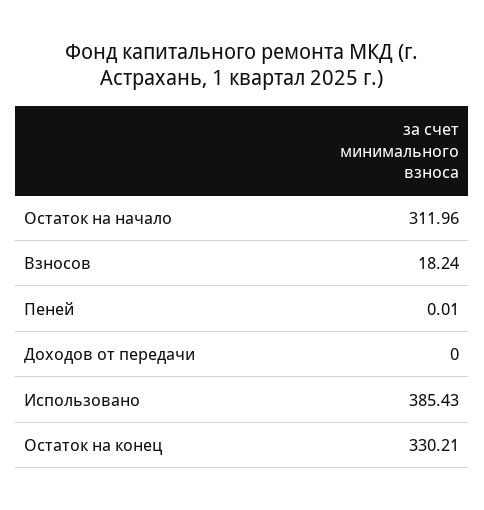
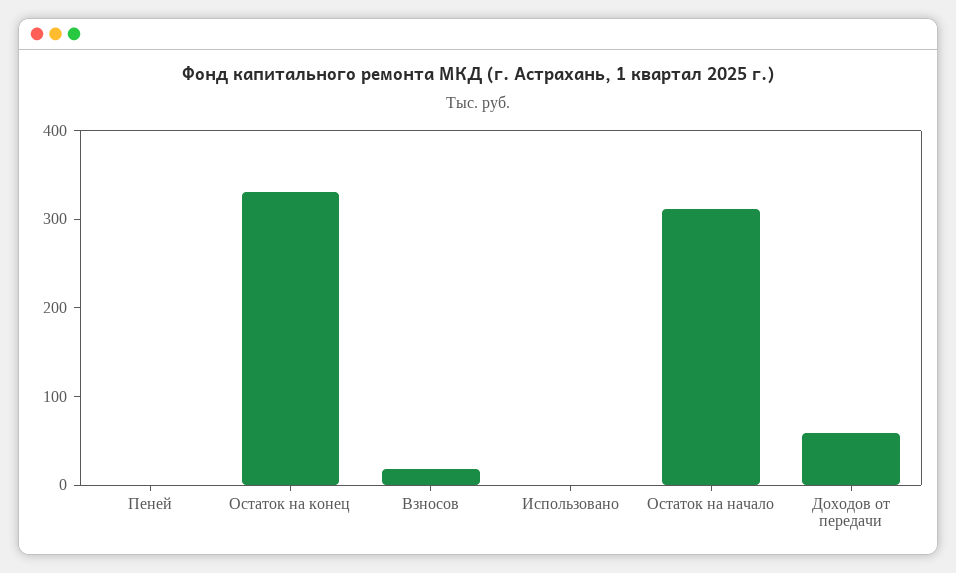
  {
    "Остаток на начало": 311.96,
    "Взносов": 18.24,
    "Пеней": 0.01,
-   "Доходов от передачи": 0,
+   "Доходов от передачи": 60,
-   "Использовано": 385.43,
+   "Использовано": 0,
    "Остаток на конец": 330.21
  }

